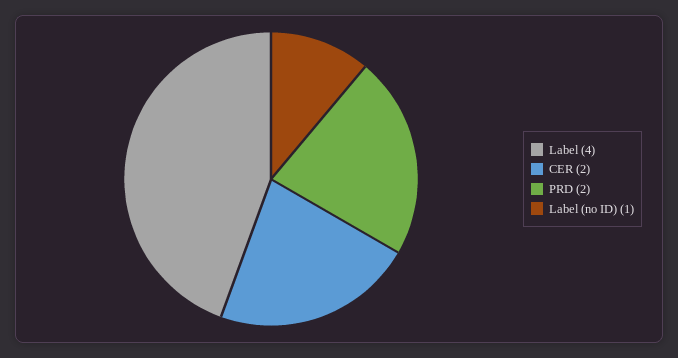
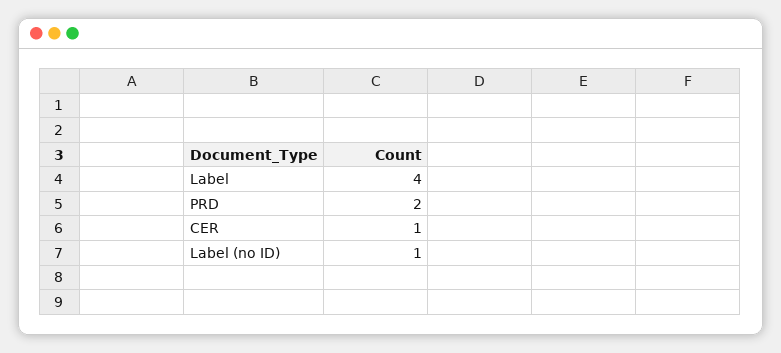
  {
    "Label": 4,
-   "CER": 2,
+   "CER": 1,
    "PRD": 2,
    "Label (no ID)": 1
  }

